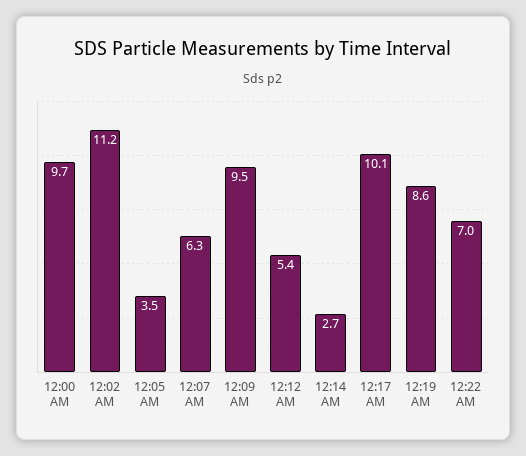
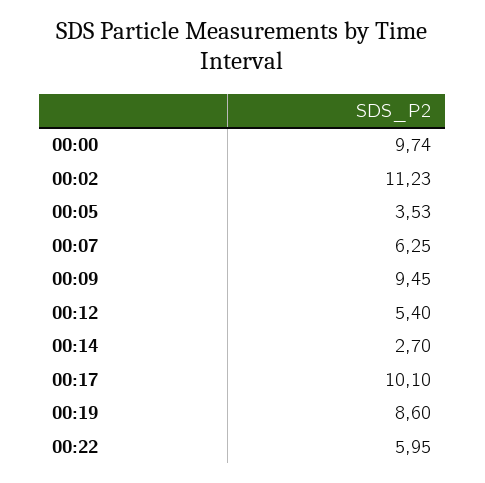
  {
    "12:00 AM": 9.74,
    "12:02 AM": 11.23,
    "12:05 AM": 3.53,
    "12:07 AM": 6.25,
    "12:09 AM": 9.45,
    "12:12 AM": 5.4,
    "12:14 AM": 2.7,
    "12:17 AM": 10.1,
    "12:19 AM": 8.6,
-   "12:22 AM": 7
+   "12:22 AM": 5.95
  }

